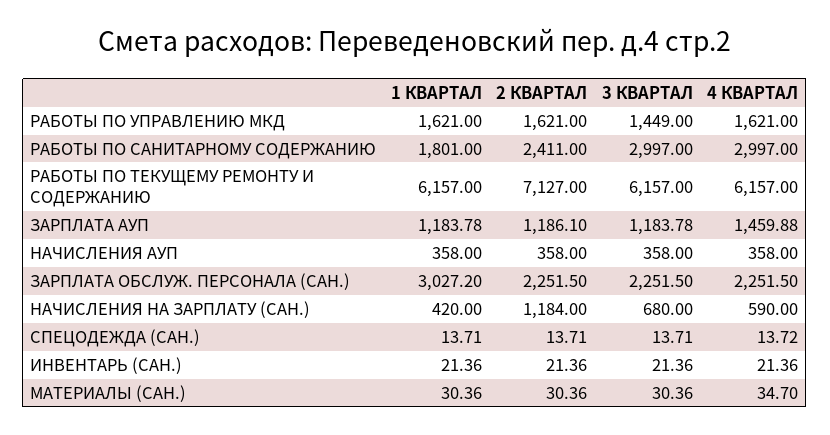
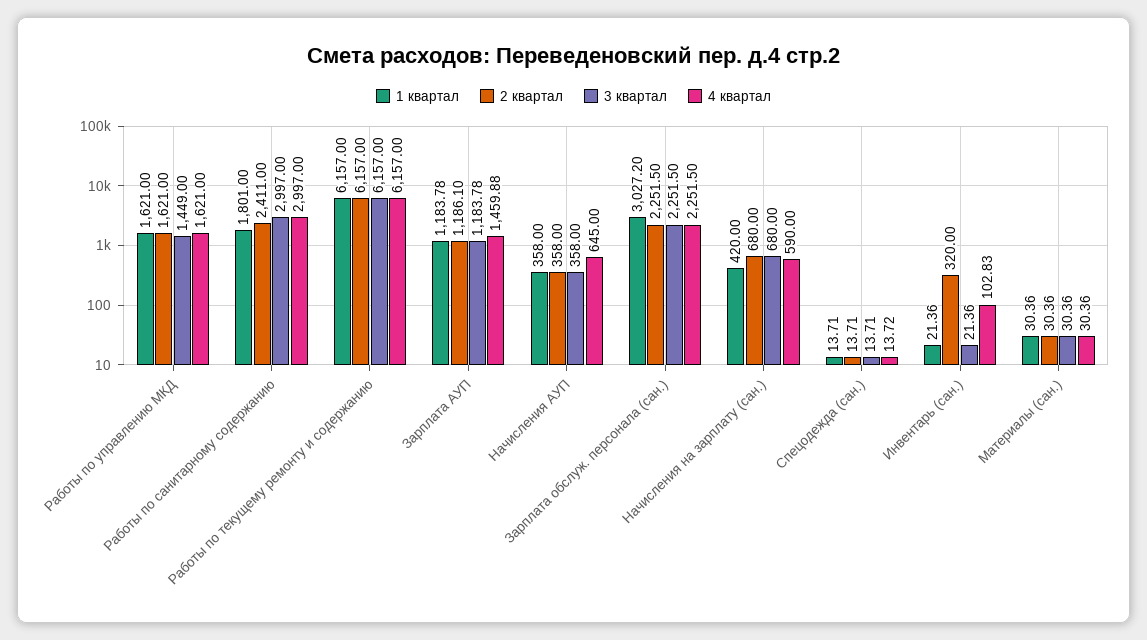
  {
    "1 КВАРТАЛ": {
      "РАБОТЫ ПО УПРАВЛЕНИЮ МКД": 1621,
      "РАБОТЫ ПО САНИТАРНОМУ СОДЕРЖАНИЮ": 1801,
      "РАБОТЫ ПО ТЕКУЩЕМУ РЕМОНТУ И СОДЕРЖАНИЮ": 6157,
      "ЗАРПЛАТА АУП": 1183.78,
      "НАЧИСЛЕНИЯ АУП": 358,
      "ЗАРПЛАТА ОБСЛУЖ. ПЕРСОНАЛА (САН.)": 3027.2,
      "НАЧИСЛЕНИЯ НА ЗАРПЛАТУ (САН.)": 420,
      "СПЕЦОДЕЖДА (САН.)": 13.71,
      "ИНВЕНТАРЬ (САН.)": 21.36,
      "МАТЕРИАЛЫ (САН.)": 30.36
    },
    "2 КВАРТАЛ": {
      "РАБОТЫ ПО УПРАВЛЕНИЮ МКД": 1621,
      "РАБОТЫ ПО САНИТАРНОМУ СОДЕРЖАНИЮ": 2411,
-     "РАБОТЫ ПО ТЕКУЩЕМУ РЕМОНТУ И СОДЕРЖАНИЮ": 7127,
+     "РАБОТЫ ПО ТЕКУЩЕМУ РЕМОНТУ И СОДЕРЖАНИЮ": 6157,
      "ЗАРПЛАТА АУП": 1186.1,
      "НАЧИСЛЕНИЯ АУП": 358,
      "ЗАРПЛАТА ОБСЛУЖ. ПЕРСОНАЛА (САН.)": 2251.5,
-     "НАЧИСЛЕНИЯ НА ЗАРПЛАТУ (САН.)": 1184,
+     "НАЧИСЛЕНИЯ НА ЗАРПЛАТУ (САН.)": 680,
      "СПЕЦОДЕЖДА (САН.)": 13.71,
-     "ИНВЕНТАРЬ (САН.)": 21.36,
+     "ИНВЕНТАРЬ (САН.)": 320,
      "МАТЕРИАЛЫ (САН.)": 30.36
    },
    "3 КВАРТАЛ": {
      "РАБОТЫ ПО УПРАВЛЕНИЮ МКД": 1449,
      "РАБОТЫ ПО САНИТАРНОМУ СОДЕРЖАНИЮ": 2997,
      "РАБОТЫ ПО ТЕКУЩЕМУ РЕМОНТУ И СОДЕРЖАНИЮ": 6157,
      "ЗАРПЛАТА АУП": 1183.78,
      "НАЧИСЛЕНИЯ АУП": 358,
      "ЗАРПЛАТА ОБСЛУЖ. ПЕРСОНАЛА (САН.)": 2251.5,
      "НАЧИСЛЕНИЯ НА ЗАРПЛАТУ (САН.)": 680,
      "СПЕЦОДЕЖДА (САН.)": 13.71,
      "ИНВЕНТАРЬ (САН.)": 21.36,
      "МАТЕРИАЛЫ (САН.)": 30.36
    },
    "4 КВАРТАЛ": {
      "РАБОТЫ ПО УПРАВЛЕНИЮ МКД": 1621,
      "РАБОТЫ ПО САНИТАРНОМУ СОДЕРЖАНИЮ": 2997,
      "РАБОТЫ ПО ТЕКУЩЕМУ РЕМОНТУ И СОДЕРЖАНИЮ": 6157,
      "ЗАРПЛАТА АУП": 1459.88,
-     "НАЧИСЛЕНИЯ АУП": 358,
+     "НАЧИСЛЕНИЯ АУП": 645,
      "ЗАРПЛАТА ОБСЛУЖ. ПЕРСОНАЛА (САН.)": 2251.5,
      "НАЧИСЛЕНИЯ НА ЗАРПЛАТУ (САН.)": 590,
      "СПЕЦОДЕЖДА (САН.)": 13.72,
-     "ИНВЕНТАРЬ (САН.)": 21.36,
+     "ИНВЕНТАРЬ (САН.)": 102.83,
-     "МАТЕРИАЛЫ (САН.)": 34.7
+     "МАТЕРИАЛЫ (САН.)": 30.36
    }
  }

